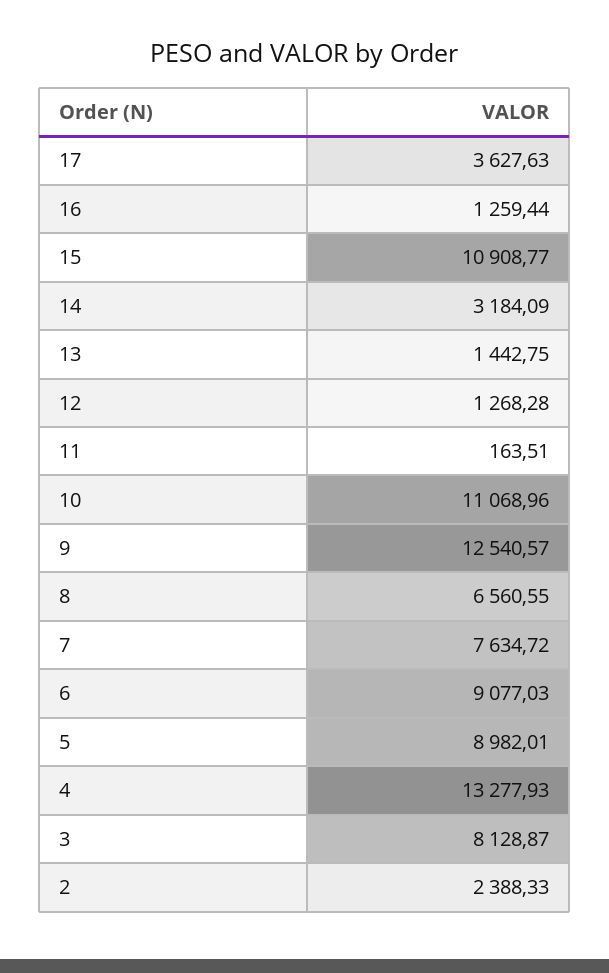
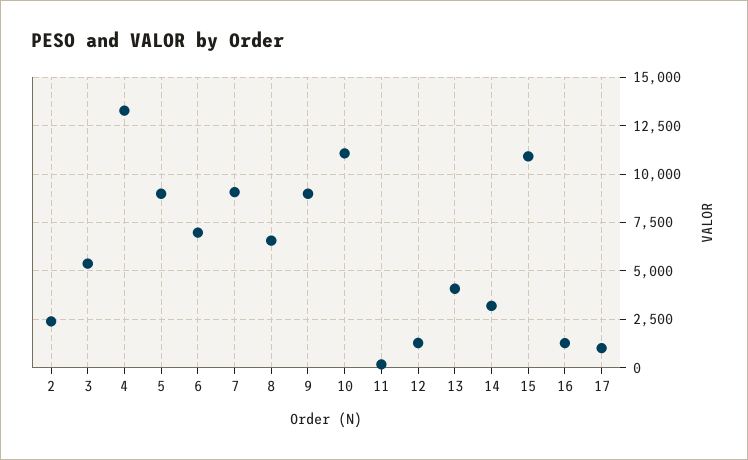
  {
-   "17": 3627.63,
+   "17": 1000,
    "16": 1259.44,
    "15": 10908.77,
    "14": 3184.09,
-   "13": 1442.75,
+   "13": 4000,
    "12": 1268.28,
    "11": 163.51,
    "10": 11068.96,
-   "9": 12540.57,
+   "9": 9000,
    "8": 6560.55,
-   "7": 7634.72,
+   "7": 9000,
-   "6": 9077.03,
+   "6": 7000,
    "5": 8982.01,
    "4": 13277.93,
-   "3": 8128.87,
+   "3": 5500,
    "2": 2388.33
  }

